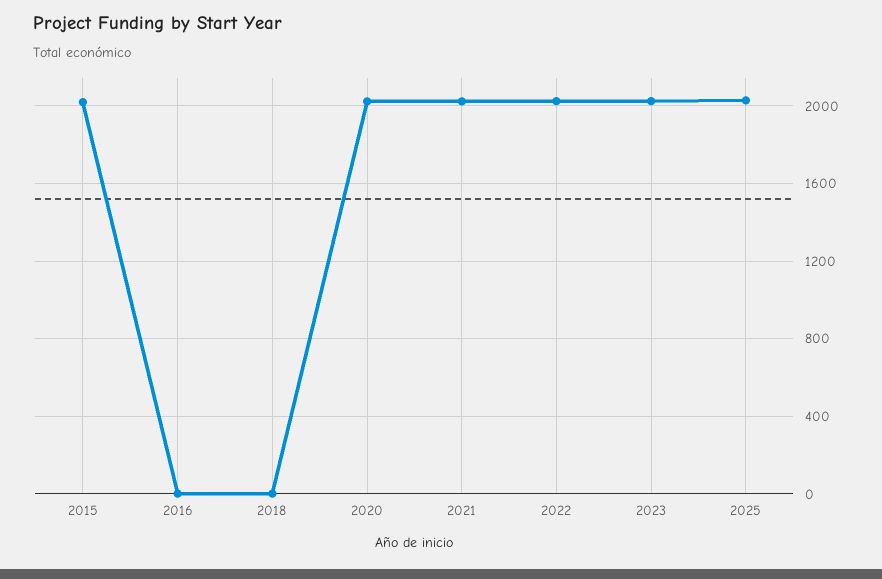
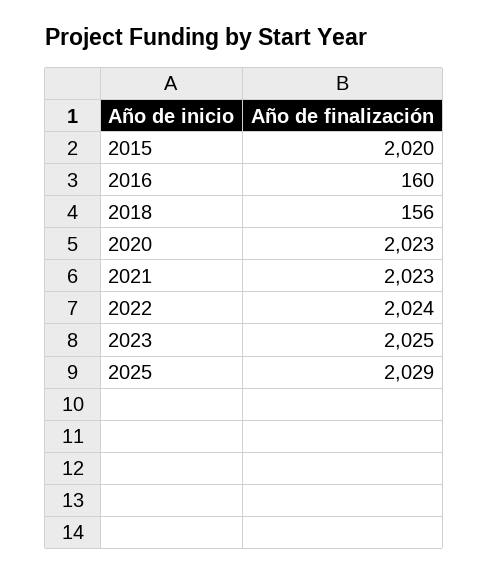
  {
    "2015": 2020,
-   "2016": 0,
+   "2016": 160,
-   "2018": 0,
+   "2018": 156,
    "2020": 2023,
    "2021": 2023,
    "2022": 2024,
    "2023": 2025,
    "2025": 2029
  }

